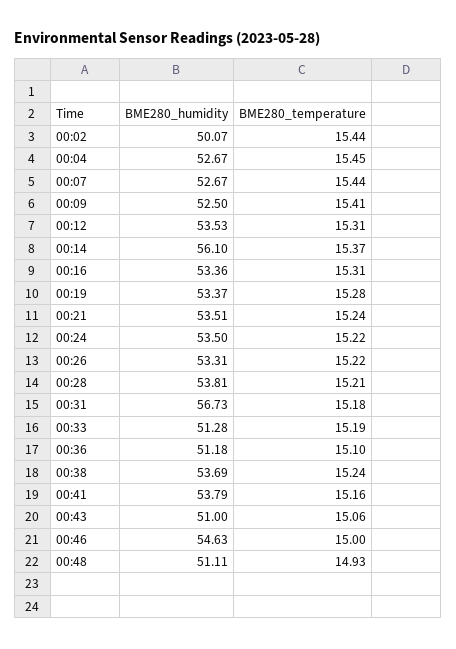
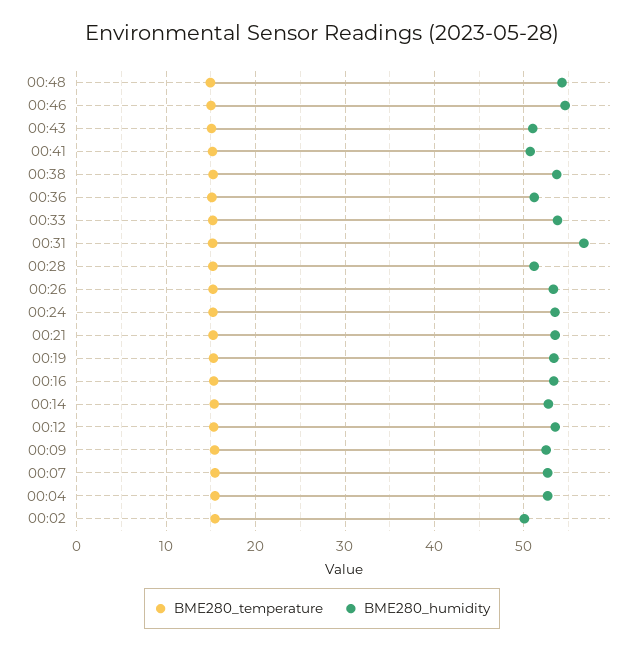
  {
    "BME280_humidity": {
      "00:02": 50.07,
      "00:04": 52.67,
      "00:07": 52.67,
      "00:09": 52.5,
      "00:12": 53.53,
-     "00:14": 56.1,
+     "00:14": 53,
      "00:16": 53.36,
      "00:19": 53.37,
      "00:21": 53.51,
      "00:24": 53.5,
      "00:26": 53.31,
-     "00:28": 53.81,
+     "00:28": 51,
      "00:31": 56.73,
-     "00:33": 51.28,
+     "00:33": 54,
      "00:36": 51.18,
      "00:38": 53.69,
-     "00:41": 53.79,
+     "00:41": 51,
      "00:43": 51,
      "00:46": 54.63,
-     "00:48": 51.11
+     "00:48": 54
    },
    "BME280_temperature": {
      "00:02": 15.44,
      "00:04": 15.45,
      "00:07": 15.44,
      "00:09": 15.41,
      "00:12": 15.31,
      "00:14": 15.37,
      "00:16": 15.31,
      "00:19": 15.28,
      "00:21": 15.24,
      "00:24": 15.22,
      "00:26": 15.22,
      "00:28": 15.21,
      "00:31": 15.18,
      "00:33": 15.19,
      "00:36": 15.1,
      "00:38": 15.24,
      "00:41": 15.16,
      "00:43": 15.06,
      "00:46": 15,
      "00:48": 14.93
    }
  }

